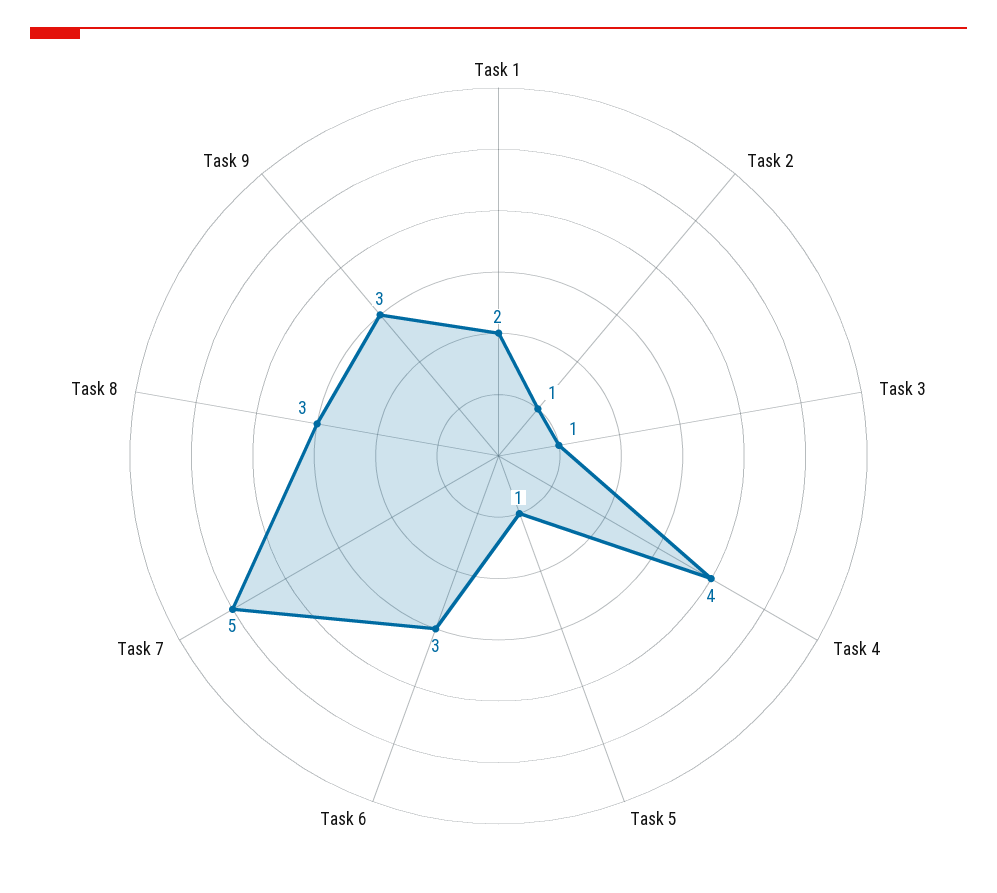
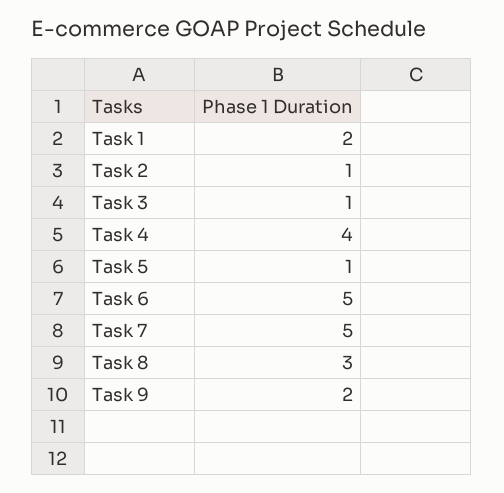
  {
    "Task 1": 2,
    "Task 2": 1,
    "Task 3": 1,
    "Task 4": 4,
    "Task 5": 1,
-   "Task 6": 3,
+   "Task 6": 5,
    "Task 7": 5,
    "Task 8": 3,
-   "Task 9": 3
+   "Task 9": 2
  }

